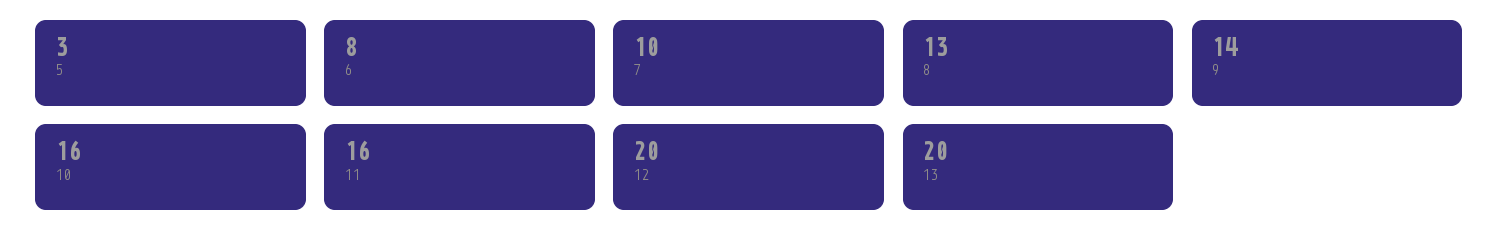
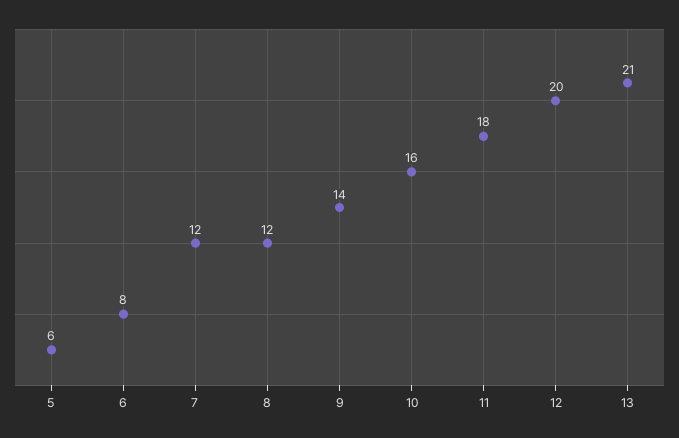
  {
-   "5": 3,
+   "5": 6,
    "6": 8,
-   "7": 10,
+   "7": 12,
-   "8": 13,
+   "8": 12,
    "9": 14,
    "10": 16,
-   "11": 16,
+   "11": 18,
    "12": 20,
-   "13": 20
+   "13": 21
  }

